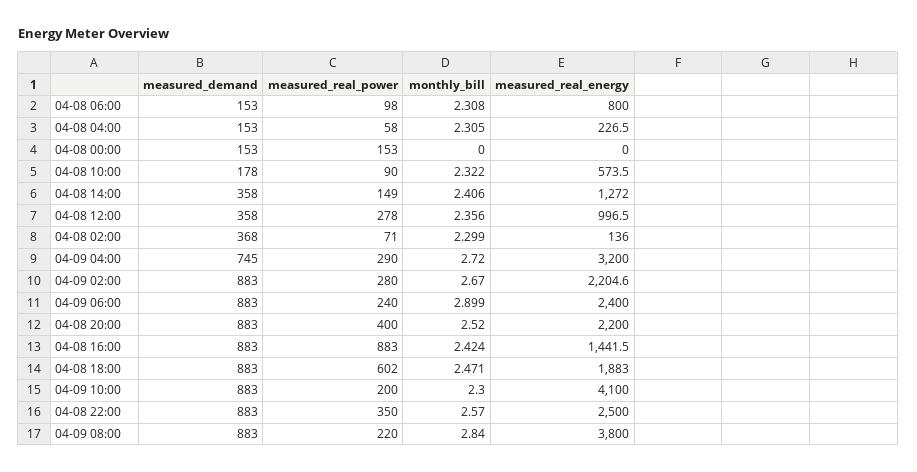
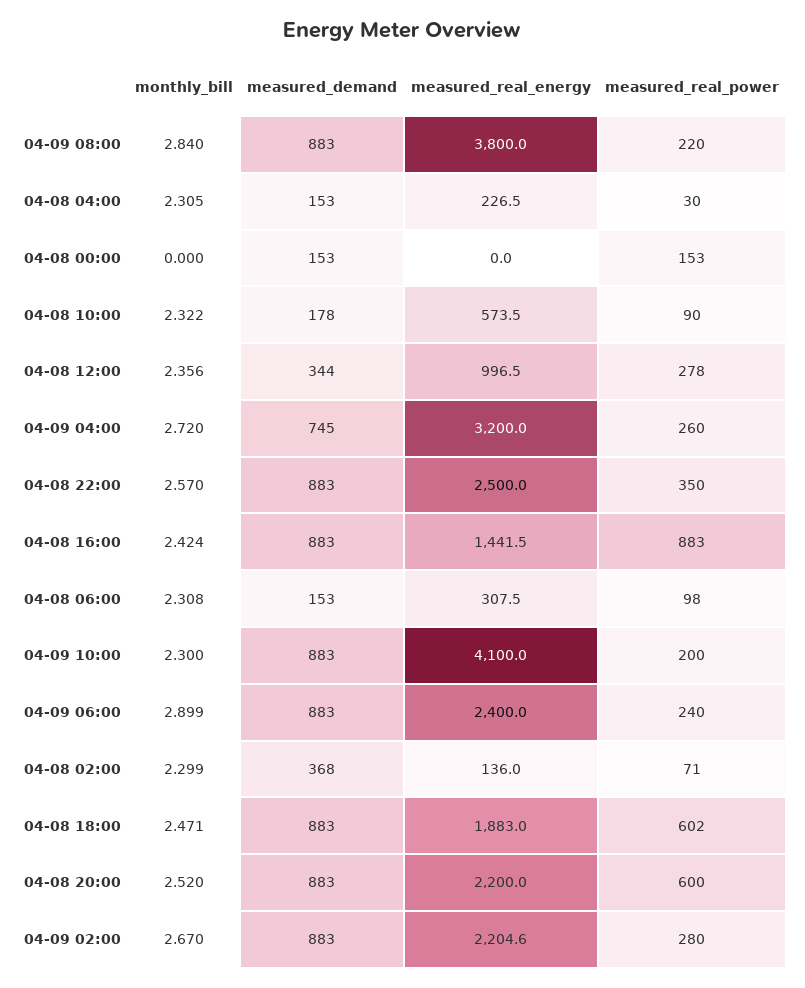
  {
    "measured_demand": {
      "04-08 06:00": 153,
      "04-08 04:00": 153,
      "04-08 00:00": 153,
      "04-08 10:00": 178,
-     "04-08 14:00": 358,
-     "04-08 12:00": 358,
+     "04-08 12:00": 344,
      "04-08 02:00": 368,
      "04-09 04:00": 745,
      "04-09 02:00": 883,
      "04-09 06:00": 883,
      "04-08 20:00": 883,
      "04-08 16:00": 883,
      "04-08 18:00": 883,
      "04-09 10:00": 883,
      "04-08 22:00": 883,
      "04-09 08:00": 883
    },
    "measured_real_power": {
      "04-08 06:00": 98,
-     "04-08 04:00": 58,
+     "04-08 04:00": 30,
      "04-08 00:00": 153,
      "04-08 10:00": 90,
-     "04-08 14:00": 149,
      "04-08 12:00": 278,
      "04-08 02:00": 71,
-     "04-09 04:00": 290,
+     "04-09 04:00": 260,
      "04-09 02:00": 280,
      "04-09 06:00": 240,
-     "04-08 20:00": 400,
+     "04-08 20:00": 600,
      "04-08 16:00": 883,
      "04-08 18:00": 602,
      "04-09 10:00": 200,
      "04-08 22:00": 350,
      "04-09 08:00": 220
    },
    "monthly_bill": {
      "04-08 06:00": 2.308,
      "04-08 04:00": 2.305,
      "04-08 00:00": 0,
      "04-08 10:00": 2.322,
-     "04-08 14:00": 2.406,
      "04-08 12:00": 2.356,
      "04-08 02:00": 2.299,
      "04-09 04:00": 2.72,
      "04-09 02:00": 2.67,
      "04-09 06:00": 2.899,
      "04-08 20:00": 2.52,
      "04-08 16:00": 2.424,
      "04-08 18:00": 2.471,
      "04-09 10:00": 2.3,
      "04-08 22:00": 2.57,
      "04-09 08:00": 2.84
    },
    "measured_real_energy": {
-     "04-08 06:00": 800,
+     "04-08 06:00": 307.5,
      "04-08 04:00": 226.5,
      "04-08 00:00": 0,
      "04-08 10:00": 573.5,
-     "04-08 14:00": 1272,
      "04-08 12:00": 996.5,
      "04-08 02:00": 136,
      "04-09 04:00": 3200,
      "04-09 02:00": 2204.6,
      "04-09 06:00": 2400,
      "04-08 20:00": 2200,
      "04-08 16:00": 1441.5,
      "04-08 18:00": 1883,
      "04-09 10:00": 4100,
      "04-08 22:00": 2500,
      "04-09 08:00": 3800
    }
  }

